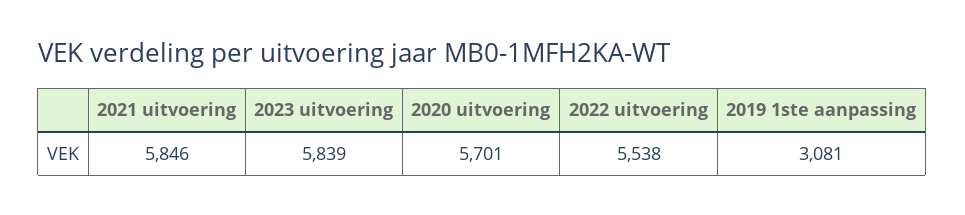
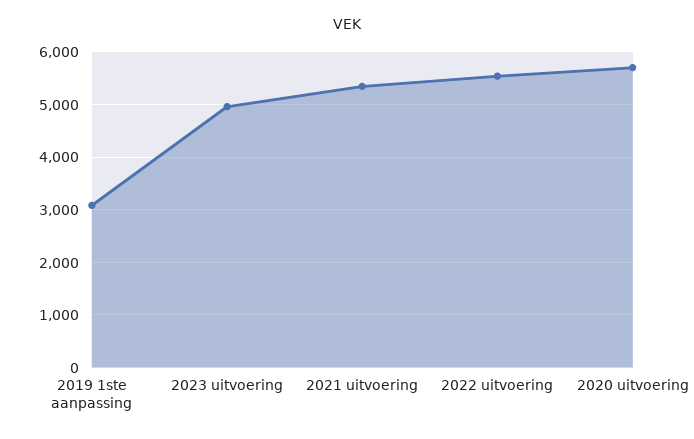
  {
-   "2021 uitvoering": 5846,
+   "2021 uitvoering": 5400,
-   "2023 uitvoering": 5839,
+   "2023 uitvoering": 5000,
    "2020 uitvoering": 5701,
    "2022 uitvoering": 5538,
    "2019 1ste aanpassing": 3081
  }

